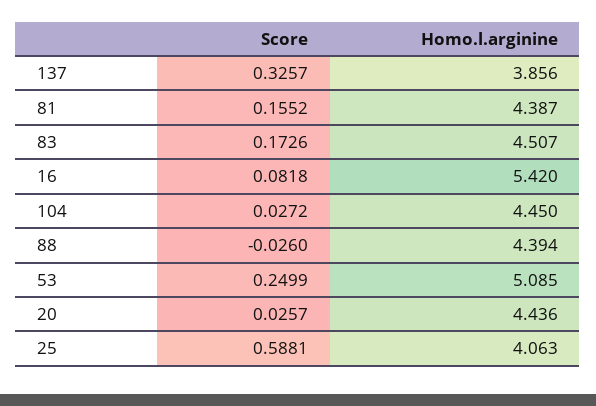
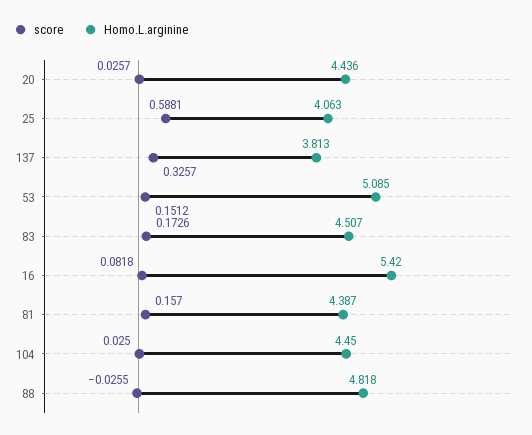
  {
    "Score": {
      "137": 0.3257,
-     "81": 0.1552,
+     "81": 0.157,
      "83": 0.1726,
      "16": 0.0818,
-     "104": 0.0272,
+     "104": 0.025,
-     "88": -0.026,
+     "88": -0.0255,
-     "53": 0.2499,
+     "53": 0.1512,
      "20": 0.0257,
      "25": 0.5881
    },
    "Homo.l.arginine": {
-     "137": 3.856,
+     "137": 3.813,
      "81": 4.387,
      "83": 4.507,
      "16": 5.42,
      "104": 4.45,
-     "88": 4.394,
+     "88": 4.818,
      "53": 5.085,
      "20": 4.436,
      "25": 4.063
    }
  }

